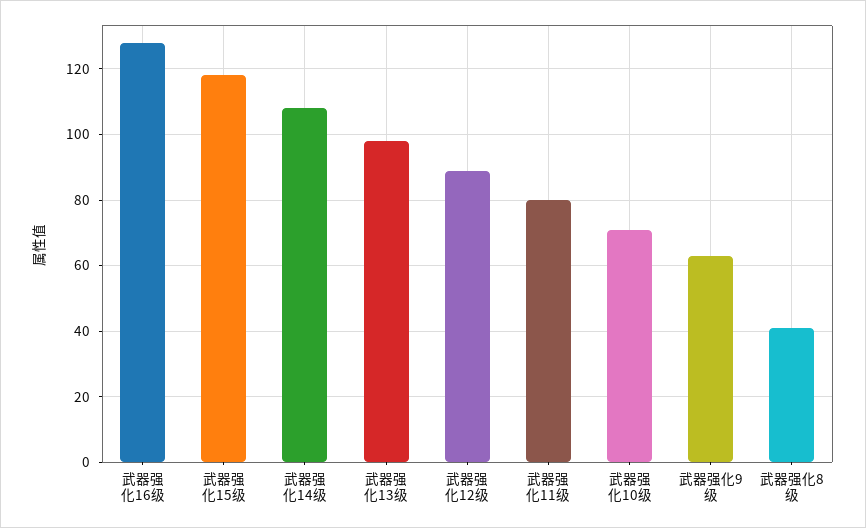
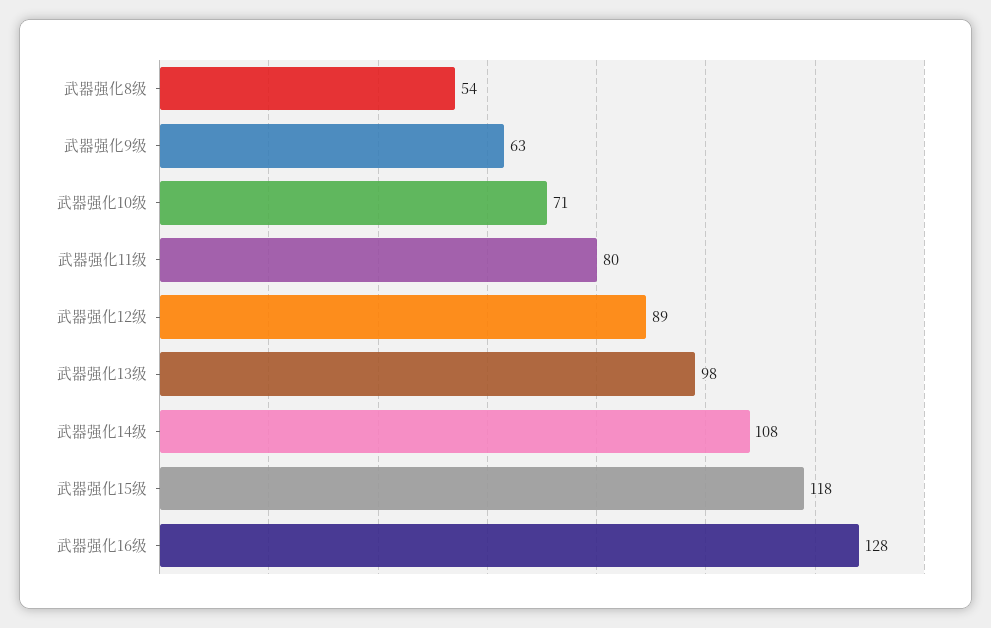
  {
    "武器强化16级": 128,
    "武器强化15级": 118,
    "武器强化14级": 108,
    "武器强化13级": 98,
    "武器强化12级": 89,
    "武器强化11级": 80,
    "武器强化10级": 71,
    "武器强化9级": 63,
-   "武器强化8级": 40
+   "武器强化8级": 54
  }

